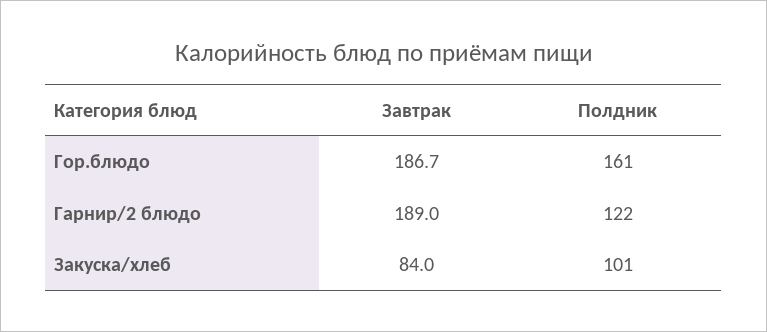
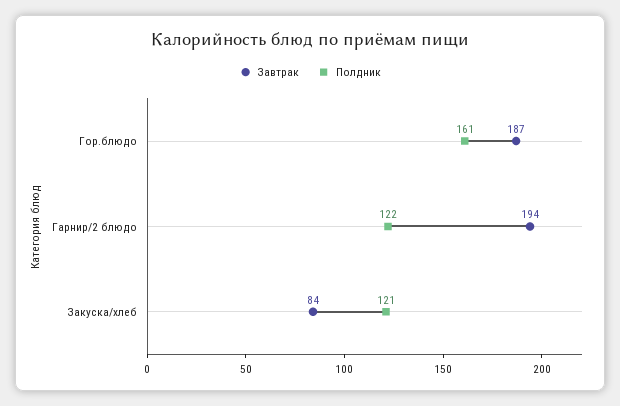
  {
    "Завтрак": {
      "Гор.блюдо": 186.7,
-     "Гарнир/2 блюдо": 189,
+     "Гарнир/2 блюдо": 194,
      "Закуска/хлеб": 84
    },
    "Полдник": {
      "Гор.блюдо": 161,
      "Гарнир/2 блюдо": 122,
-     "Закуска/хлеб": 101
+     "Закуска/хлеб": 121
    }
  }

